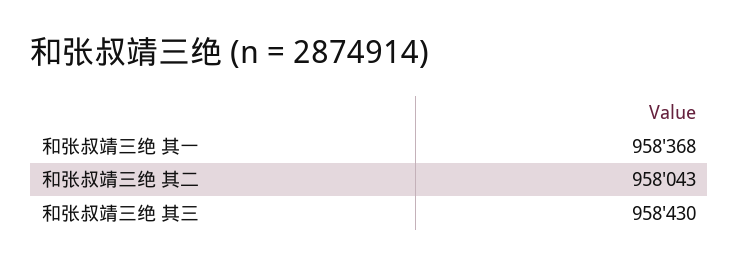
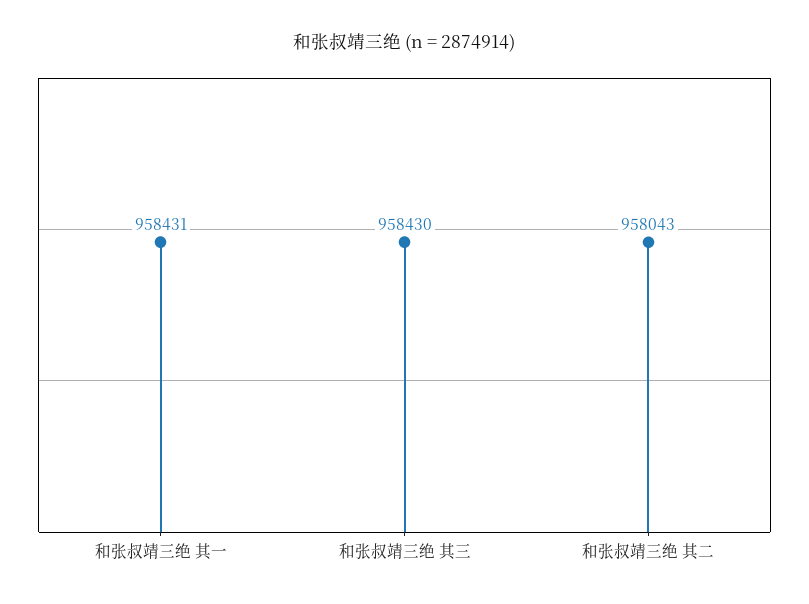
  {
-   "和张叔靖三绝 其一": 958368,
+   "和张叔靖三绝 其一": 958431,
    "和张叔靖三绝 其二": 958043,
    "和张叔靖三绝 其三": 958430
  }

